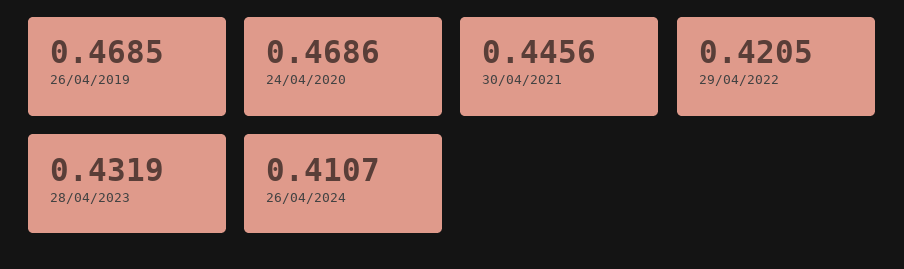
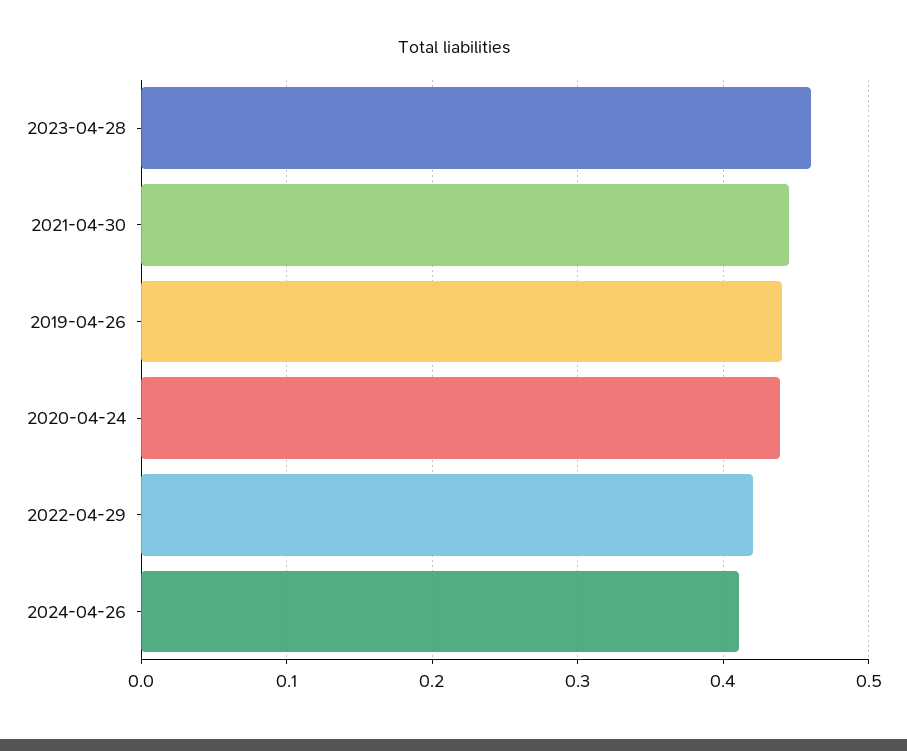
  {
-   "26/04/2019": 0.4685,
+   "26/04/2019": 0.44,
-   "24/04/2020": 0.4686,
+   "24/04/2020": 0.44,
    "30/04/2021": 0.4456,
    "29/04/2022": 0.4205,
-   "28/04/2023": 0.4319,
+   "28/04/2023": 0.46,
    "26/04/2024": 0.4107
  }

